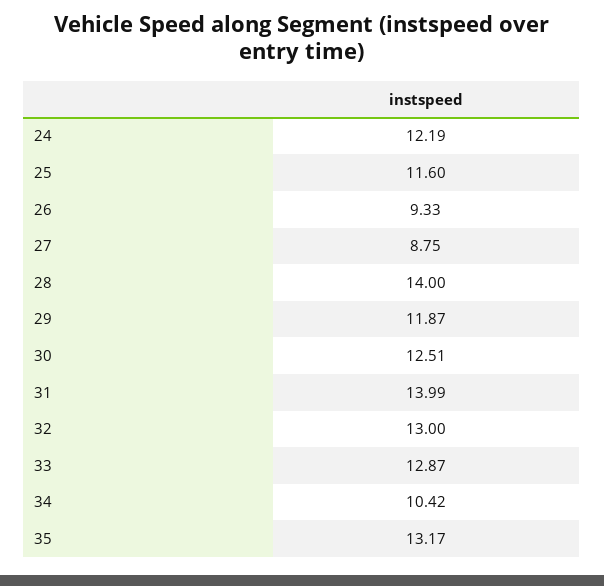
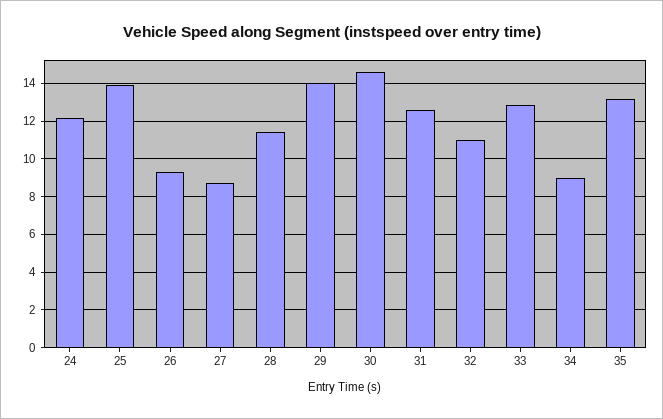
  {
    "24": 12.19,
-   "25": 11.6,
+   "25": 14,
    "26": 9.33,
    "27": 8.75,
-   "28": 14,
+   "28": 11.5,
-   "29": 11.87,
+   "29": 14,
-   "30": 12.51,
+   "30": 14.5,
-   "31": 13.99,
+   "31": 12.5,
-   "32": 13,
+   "32": 11,
    "33": 12.87,
-   "34": 10.42,
+   "34": 9,
    "35": 13.17
  }

